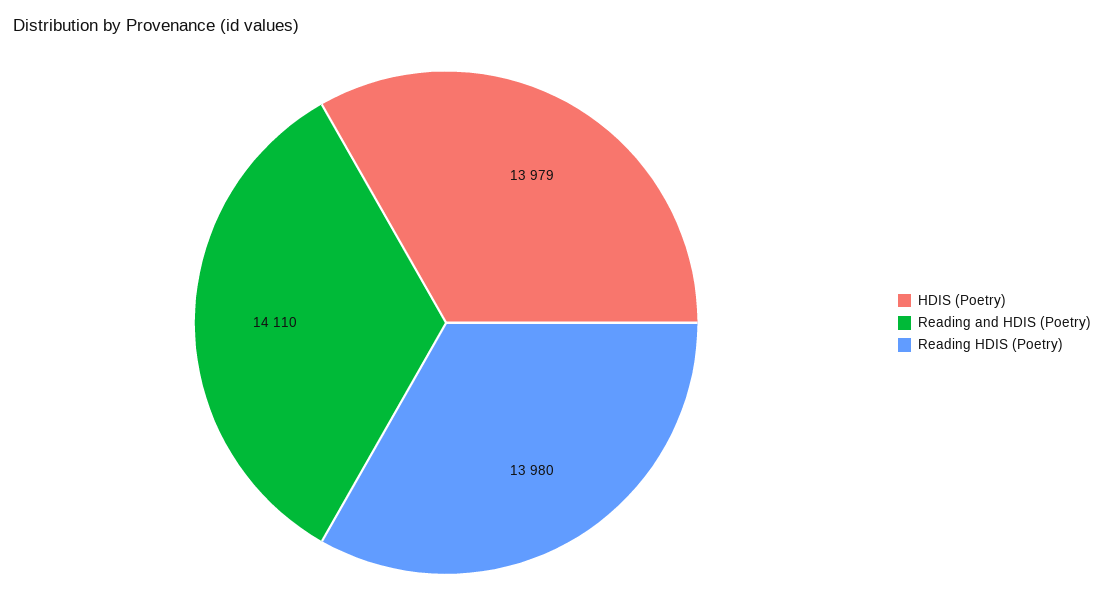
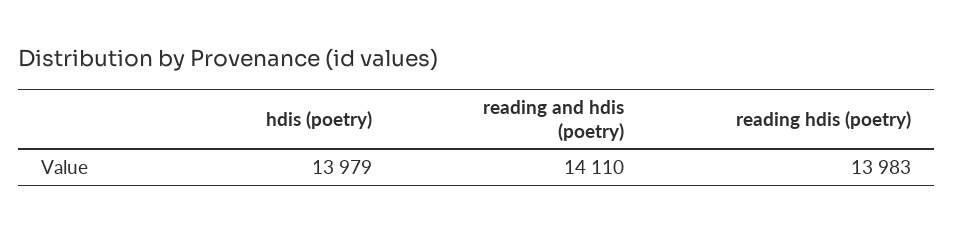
  {
    "HDIS (Poetry)": 13979,
    "Reading and HDIS (Poetry)": 14110,
-   "Reading HDIS (Poetry)": 13980
+   "Reading HDIS (Poetry)": 13983
  }

